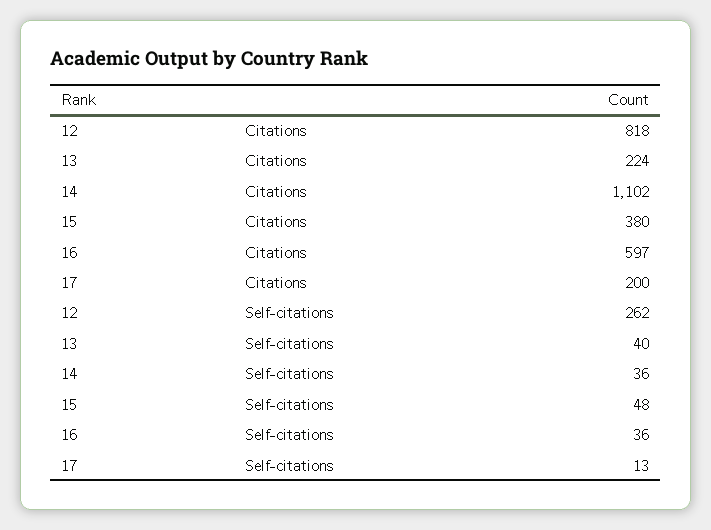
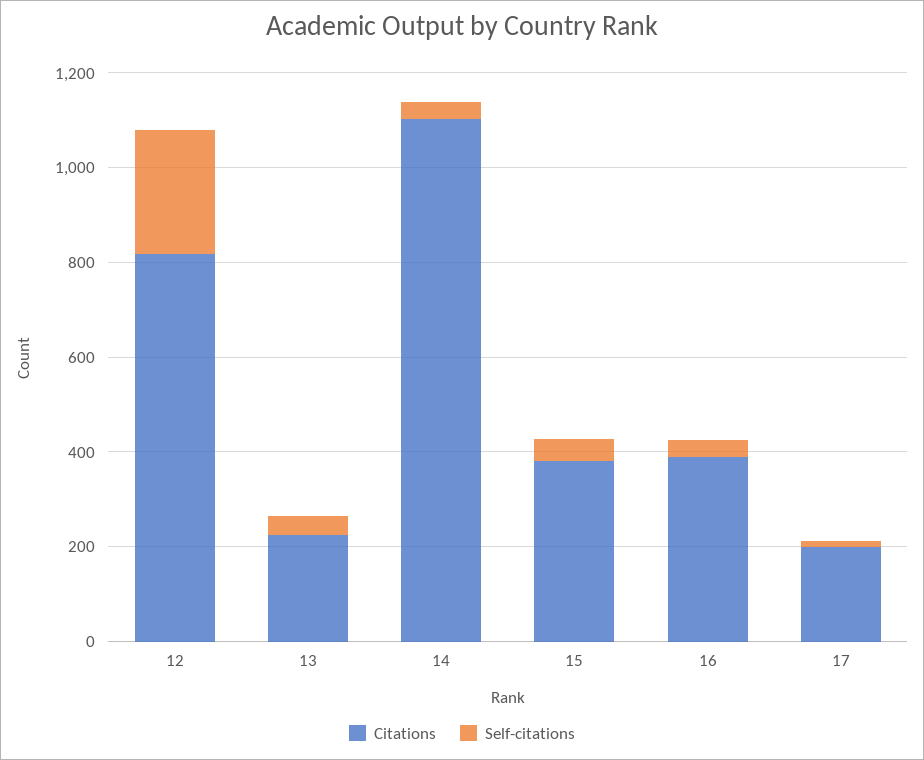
  {
    "Citations": {
      "12": 818,
      "13": 224,
      "14": 1102,
      "15": 380,
-     "16": 597,
+     "16": 400,
      "17": 200
    },
    "Self-citations": {
      "12": 262,
      "13": 40,
      "14": 36,
      "15": 48,
      "16": 36,
      "17": 13
    }
  }

